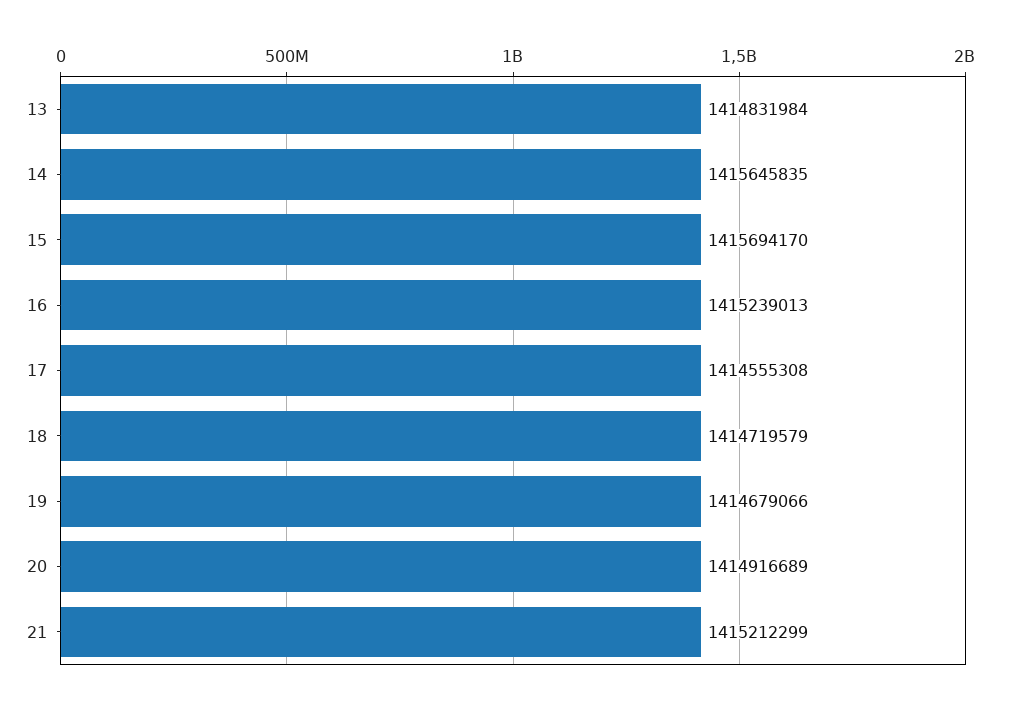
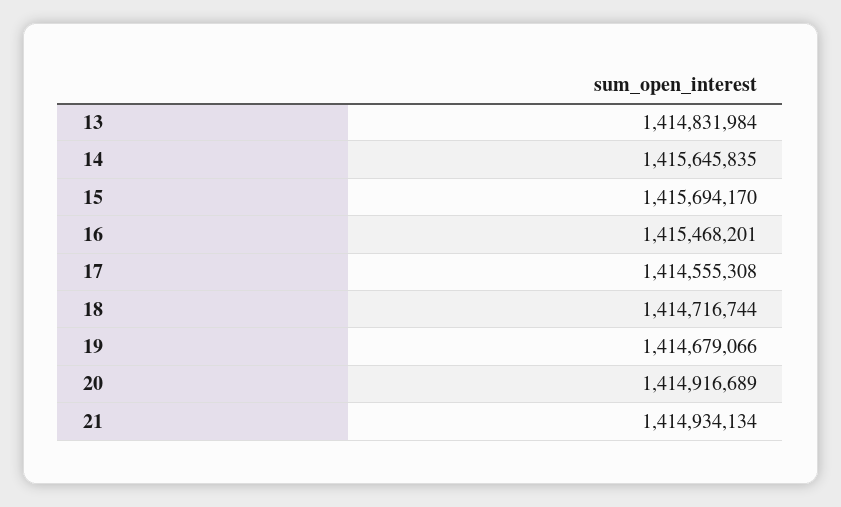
  {
    "13": 1414831984,
    "14": 1415645835,
    "15": 1415694170,
-   "16": 1415239013,
+   "16": 1415468201,
    "17": 1414555308,
-   "18": 1414719579,
+   "18": 1414716744,
    "19": 1414679066,
    "20": 1414916689,
-   "21": 1415212299
+   "21": 1414934134
  }

